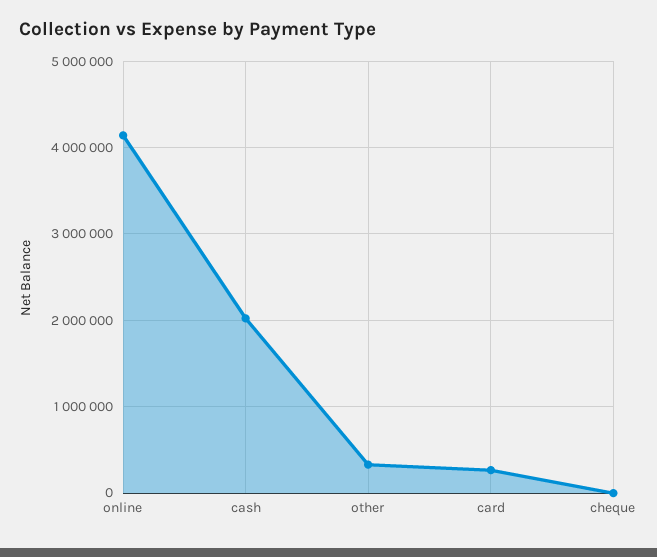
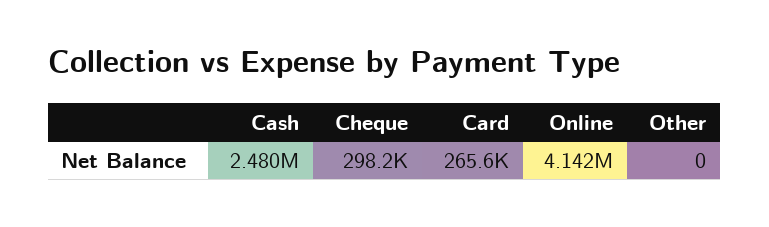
  {
    "online": 4142000,
-   "cash": 2000000,
+   "cash": 2480000,
-   "other": 300000,
+   "other": 0,
    "card": 265600,
-   "cheque": 0
+   "cheque": 298200
  }

